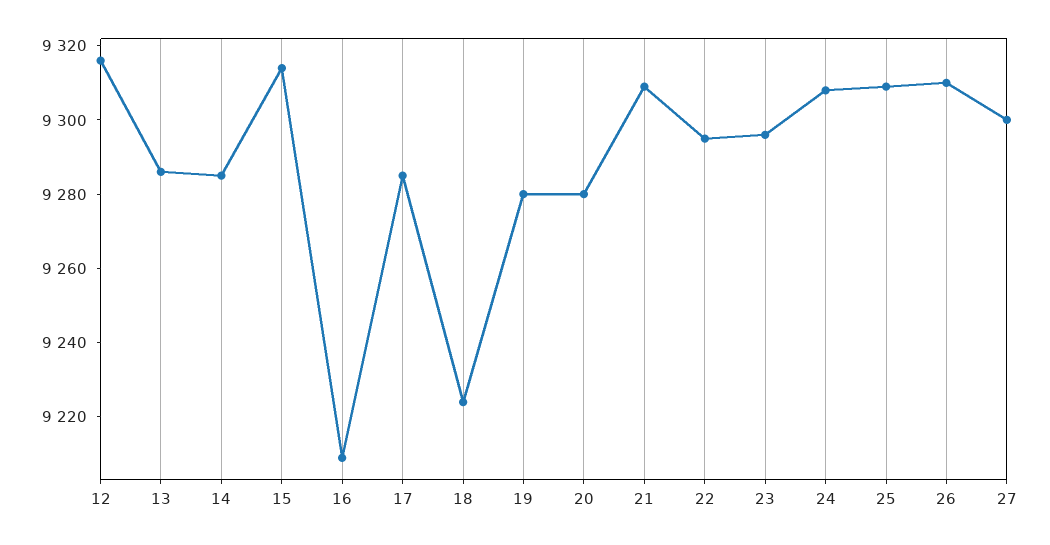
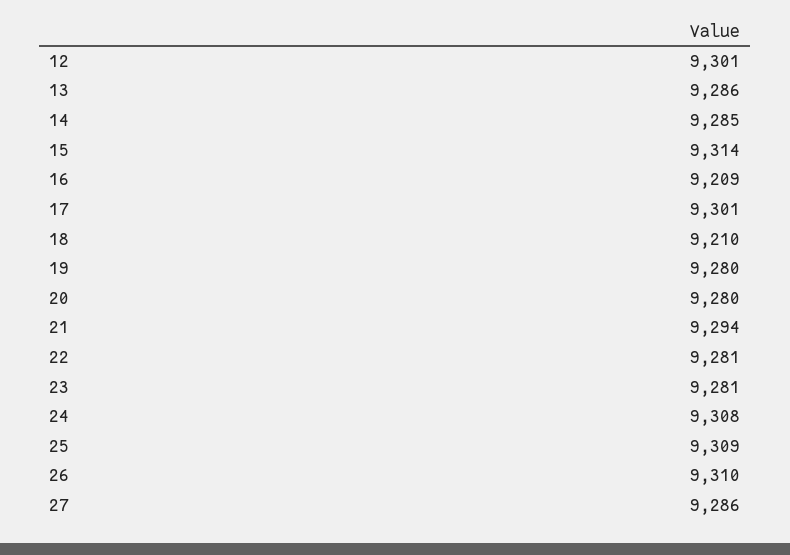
  {
-   "12": 9315,
+   "12": 9301,
    "13": 9286,
    "14": 9285,
    "15": 9314,
    "16": 9209,
-   "17": 9285,
+   "17": 9301,
-   "18": 9225,
+   "18": 9210,
    "19": 9280,
    "20": 9280,
-   "21": 9310,
+   "21": 9294,
-   "22": 9295,
+   "22": 9281,
-   "23": 9295,
+   "23": 9281,
    "24": 9308,
    "25": 9309,
    "26": 9310,
-   "27": 9300
+   "27": 9286
  }

